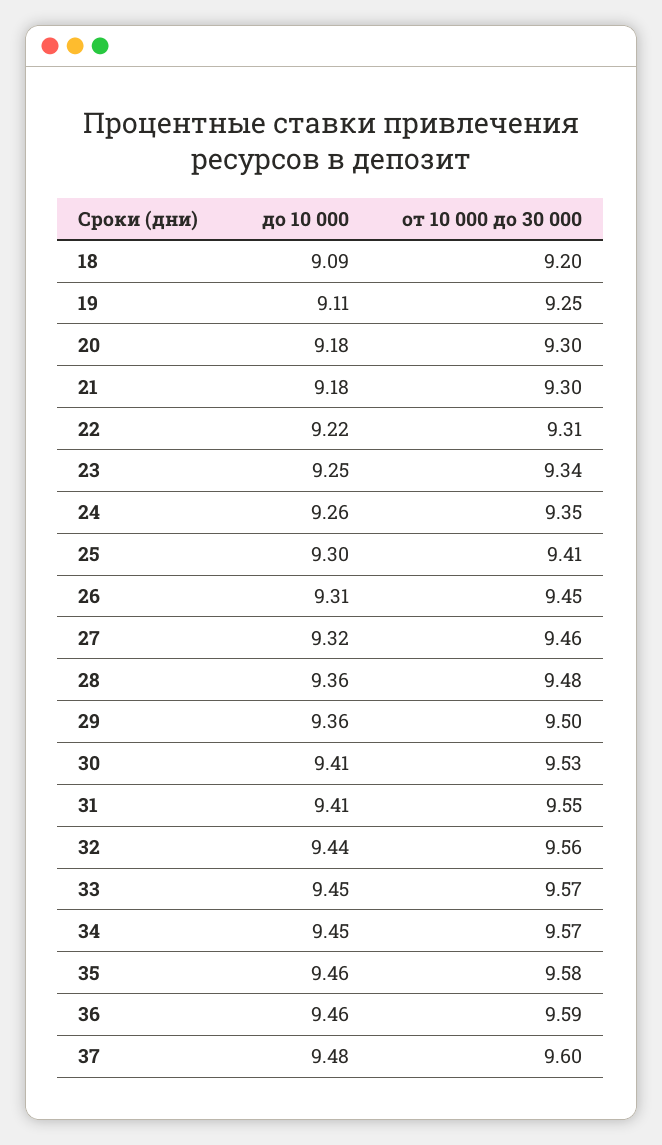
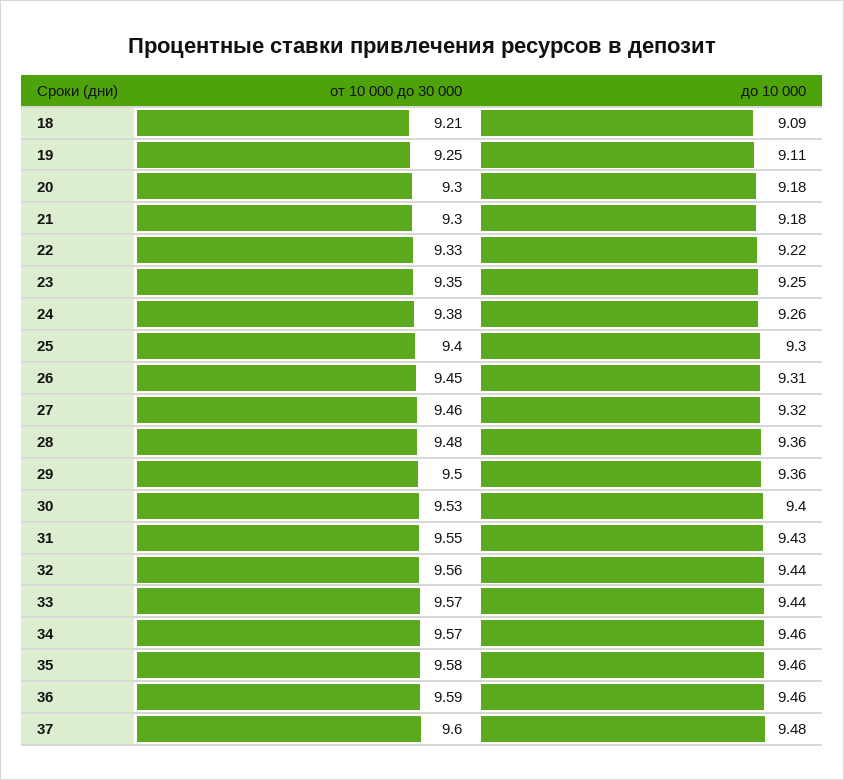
  {
    "до 10 000": {
      "18": 9.09,
      "19": 9.11,
      "20": 9.18,
      "21": 9.18,
      "22": 9.22,
      "23": 9.25,
      "24": 9.26,
      "25": 9.3,
      "26": 9.31,
      "27": 9.32,
      "28": 9.36,
      "29": 9.36,
-     "30": 9.41,
+     "30": 9.4,
-     "31": 9.41,
+     "31": 9.43,
      "32": 9.44,
-     "33": 9.45,
+     "33": 9.44,
-     "34": 9.45,
+     "34": 9.46,
      "35": 9.46,
      "36": 9.46,
      "37": 9.48
    },
    "от 10 000 до 30 000": {
-     "18": 9.2,
+     "18": 9.21,
      "19": 9.25,
      "20": 9.3,
      "21": 9.3,
-     "22": 9.31,
+     "22": 9.33,
-     "23": 9.34,
+     "23": 9.35,
-     "24": 9.35,
+     "24": 9.38,
-     "25": 9.41,
+     "25": 9.4,
      "26": 9.45,
      "27": 9.46,
      "28": 9.48,
      "29": 9.5,
      "30": 9.53,
      "31": 9.55,
      "32": 9.56,
      "33": 9.57,
      "34": 9.57,
      "35": 9.58,
      "36": 9.59,
      "37": 9.6
    }
  }

